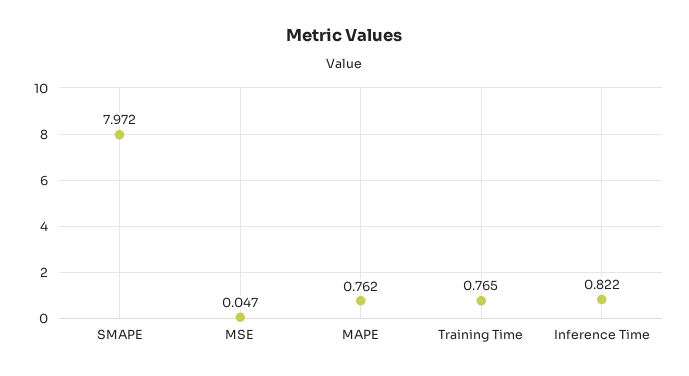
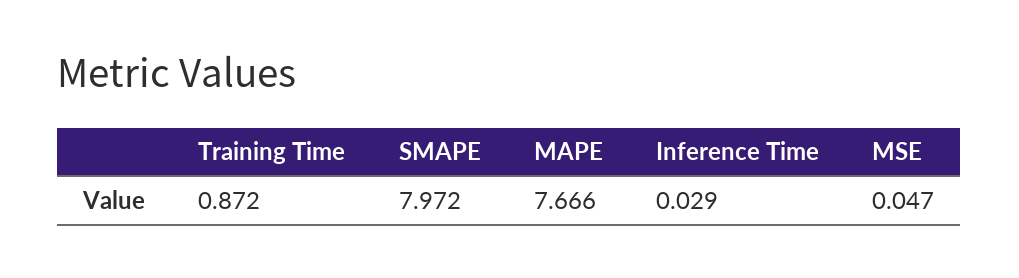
  {
    "SMAPE": 7.972,
    "MSE": 0.047,
-   "MAPE": 0.762,
+   "MAPE": 7.666,
-   "Training Time": 0.765,
+   "Training Time": 0.872,
-   "Inference Time": 0.822
+   "Inference Time": 0.029
  }

